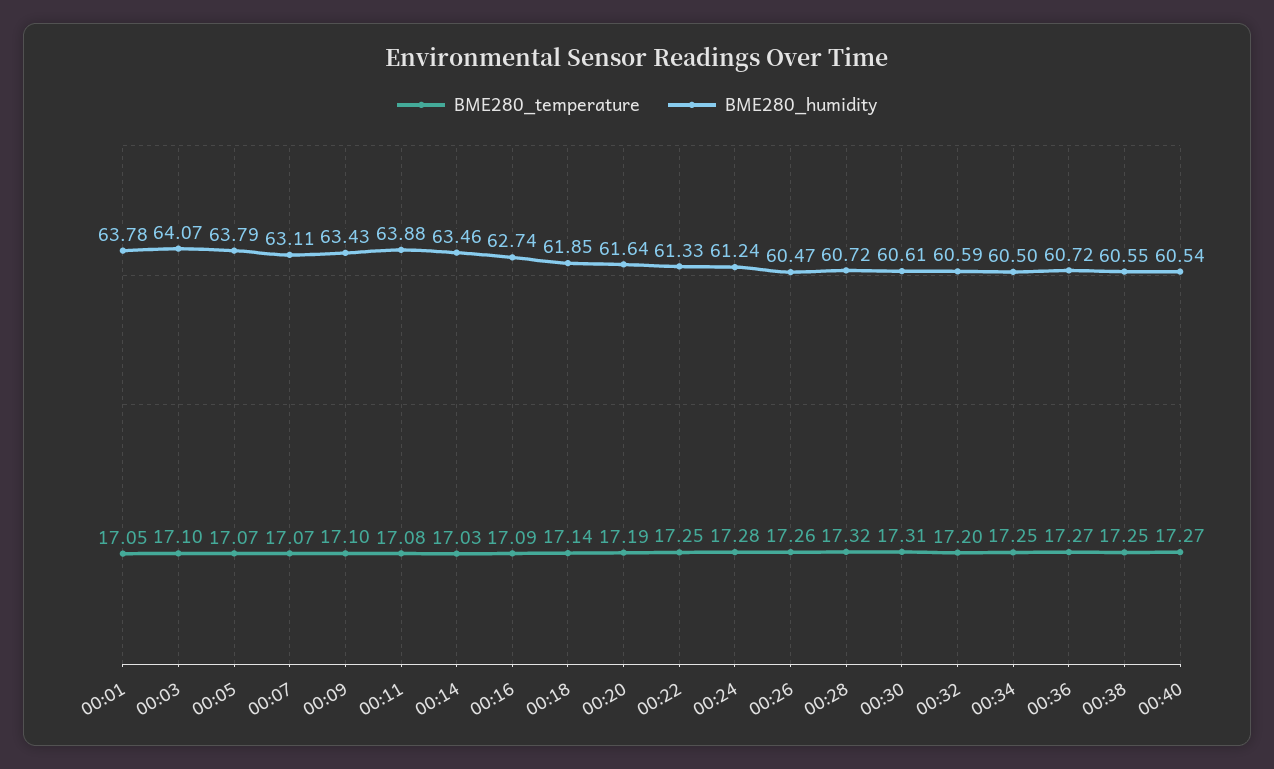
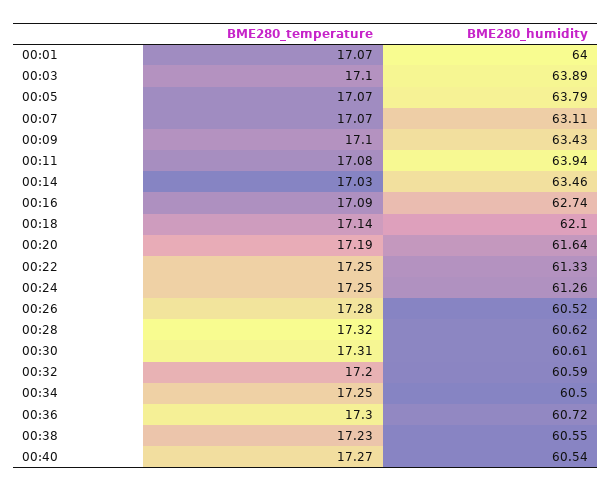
  {
    "BME280_temperature": {
-     "00:01": 17.05,
+     "00:01": 17.07,
      "00:03": 17.1,
      "00:05": 17.07,
      "00:07": 17.07,
      "00:09": 17.1,
      "00:11": 17.08,
      "00:14": 17.03,
      "00:16": 17.09,
      "00:18": 17.14,
      "00:20": 17.19,
      "00:22": 17.25,
-     "00:24": 17.28,
+     "00:24": 17.25,
-     "00:26": 17.26,
+     "00:26": 17.28,
      "00:28": 17.32,
      "00:30": 17.31,
      "00:32": 17.2,
      "00:34": 17.25,
-     "00:36": 17.27,
+     "00:36": 17.3,
-     "00:38": 17.25,
+     "00:38": 17.23,
      "00:40": 17.27
    },
    "BME280_humidity": {
-     "00:01": 63.78,
+     "00:01": 64,
-     "00:03": 64.07,
+     "00:03": 63.89,
      "00:05": 63.79,
      "00:07": 63.11,
      "00:09": 63.43,
-     "00:11": 63.88,
+     "00:11": 63.94,
      "00:14": 63.46,
      "00:16": 62.74,
-     "00:18": 61.85,
+     "00:18": 62.1,
      "00:20": 61.64,
      "00:22": 61.33,
-     "00:24": 61.24,
+     "00:24": 61.26,
-     "00:26": 60.47,
+     "00:26": 60.52,
-     "00:28": 60.72,
+     "00:28": 60.62,
      "00:30": 60.61,
      "00:32": 60.59,
      "00:34": 60.5,
      "00:36": 60.72,
      "00:38": 60.55,
      "00:40": 60.54
    }
  }

